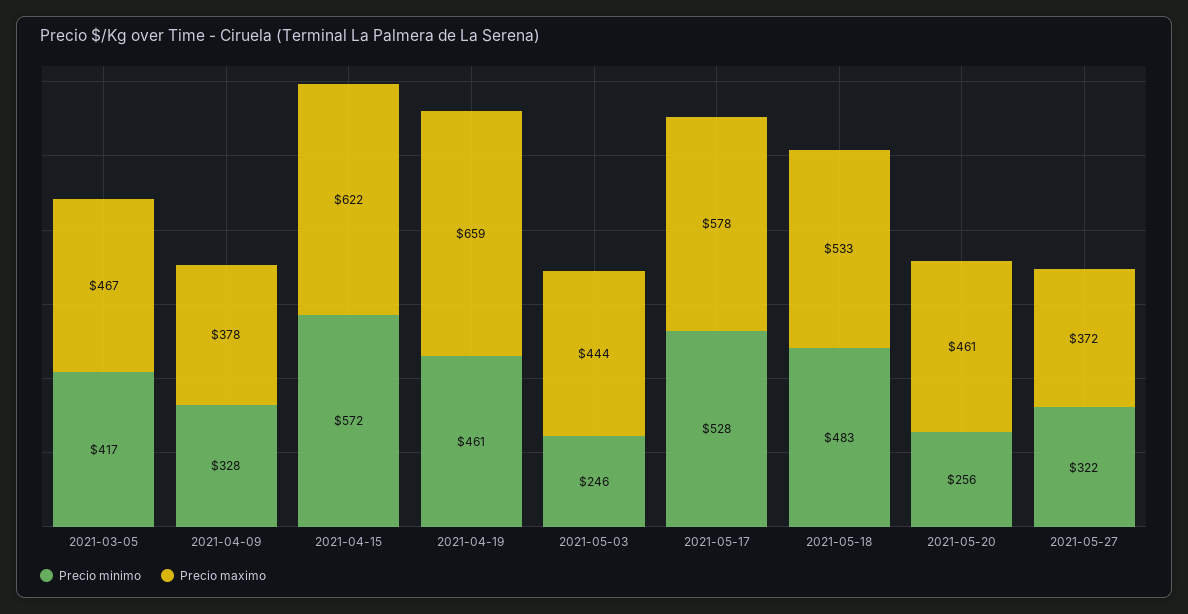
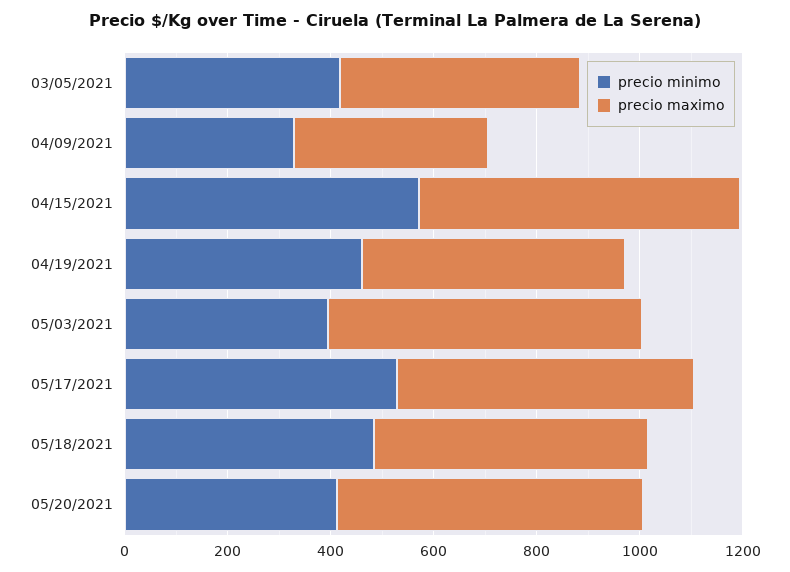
  {
    "Precio minimo": {
      "2021-03-05": 417,
      "2021-04-09": 328,
      "2021-04-15": 572,
      "2021-04-19": 461,
-     "2021-05-03": 246,
+     "2021-05-03": 400,
      "2021-05-17": 528,
      "2021-05-18": 483,
-     "2021-05-20": 256,
+     "2021-05-20": 400
-     "2021-05-27": 322
    },
    "Precio maximo": {
      "2021-03-05": 467,
      "2021-04-09": 378,
      "2021-04-15": 622,
-     "2021-04-19": 659,
+     "2021-04-19": 500,
-     "2021-05-03": 444,
+     "2021-05-03": 600,
      "2021-05-17": 578,
      "2021-05-18": 533,
-     "2021-05-20": 461,
+     "2021-05-20": 600
-     "2021-05-27": 372
    }
  }

